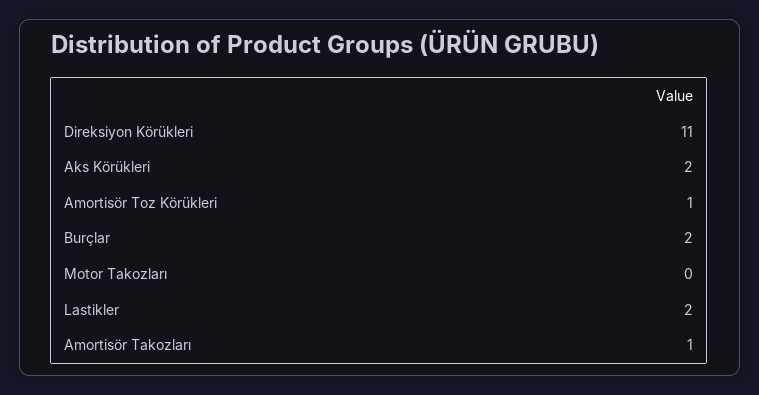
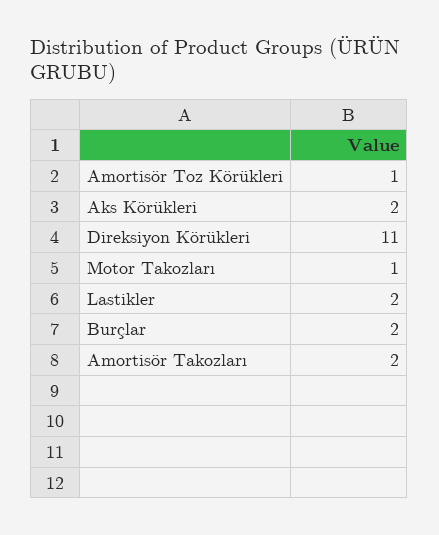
  {
    "Direksiyon Körükleri": 11,
    "Aks Körükleri": 2,
    "Amortisör Toz Körükleri": 1,
    "Burçlar": 2,
-   "Motor Takozları": 0,
+   "Motor Takozları": 1,
    "Lastikler": 2,
-   "Amortisör Takozları": 1
+   "Amortisör Takozları": 2
  }

